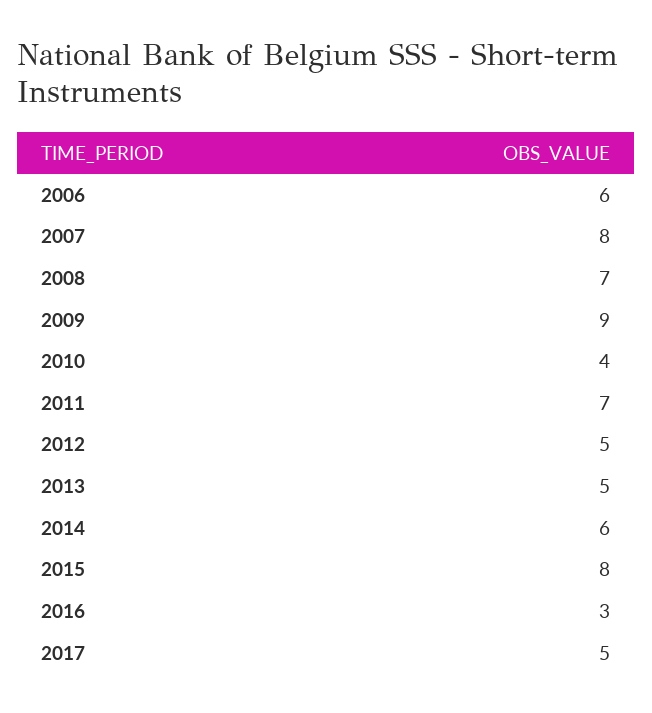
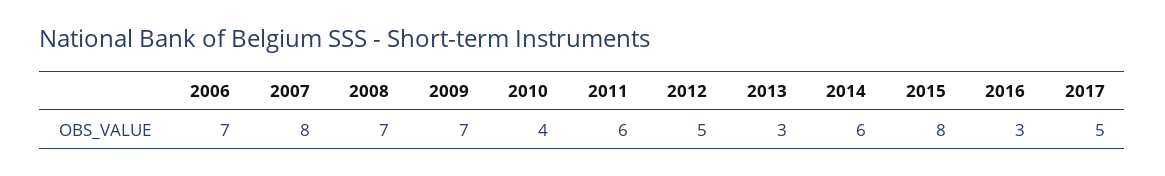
  {
-   "2006": 6,
+   "2006": 7,
    "2007": 8,
    "2008": 7,
-   "2009": 9,
+   "2009": 7,
    "2010": 4,
-   "2011": 7,
+   "2011": 6,
    "2012": 5,
-   "2013": 5,
+   "2013": 3,
    "2014": 6,
    "2015": 8,
    "2016": 3,
    "2017": 5
  }

